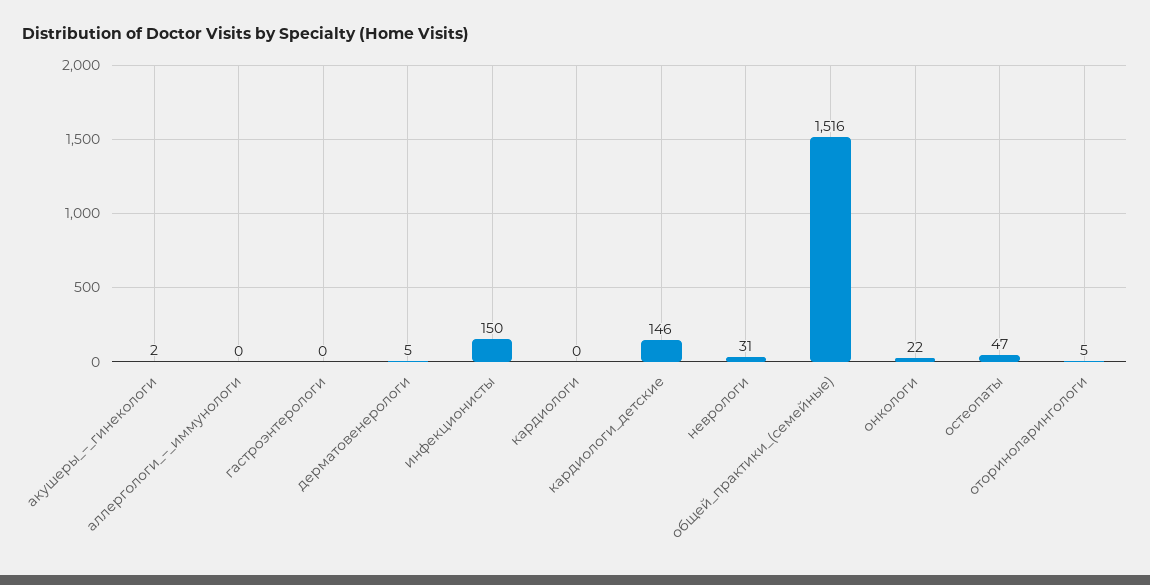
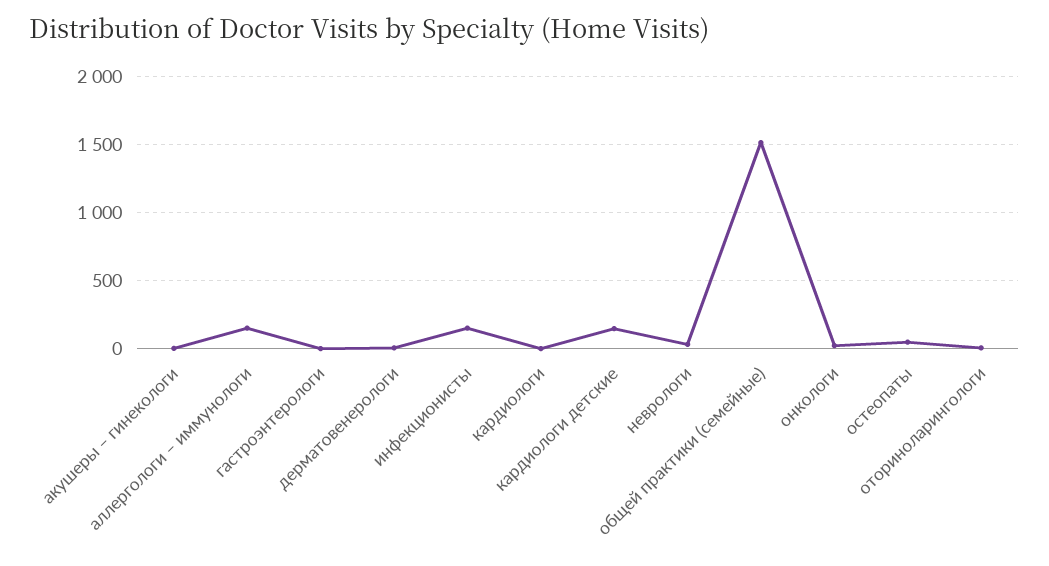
  {
    "акушеры_–_гинекологи": 2,
-   "аллергологи_–_иммунологи": 0,
+   "аллергологи_–_иммунологи": 150,
    "гастроэнтерологи": 0,
    "дерматовенерологи": 5,
    "инфекционисты": 150,
    "кардиологи": 0,
    "кардиологи_детские": 146,
    "неврологи": 31,
    "общей_практики_(семейные)": 1516,
    "онкологи": 22,
    "остеопаты": 47,
    "оториноларингологи": 5
  }

